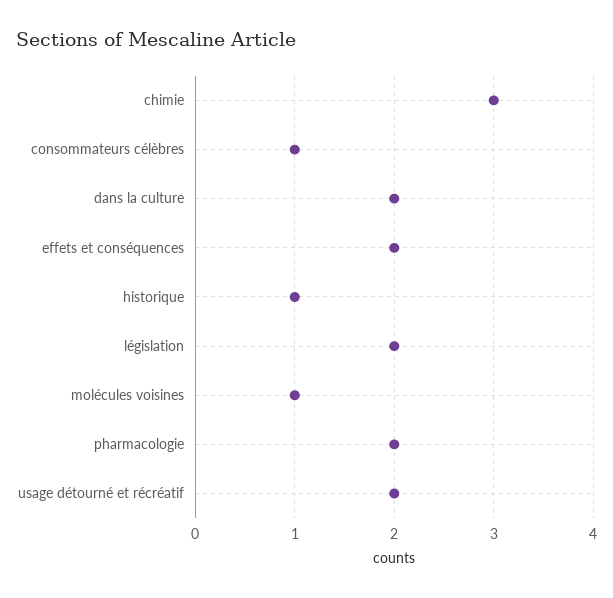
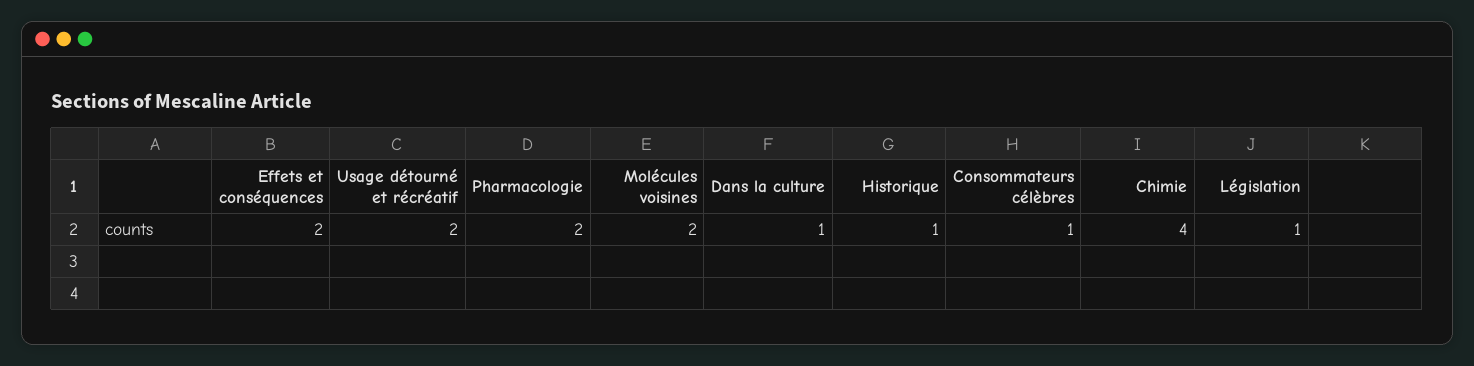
  {
-   "chimie": 3,
+   "chimie": 4,
    "consommateurs célèbres": 1,
-   "dans la culture": 2,
+   "dans la culture": 1,
    "effets et conséquences": 2,
    "historique": 1,
-   "législation": 2,
+   "législation": 1,
-   "molécules voisines": 1,
+   "molécules voisines": 2,
    "pharmacologie": 2,
    "usage détourné et récréatif": 2
  }

